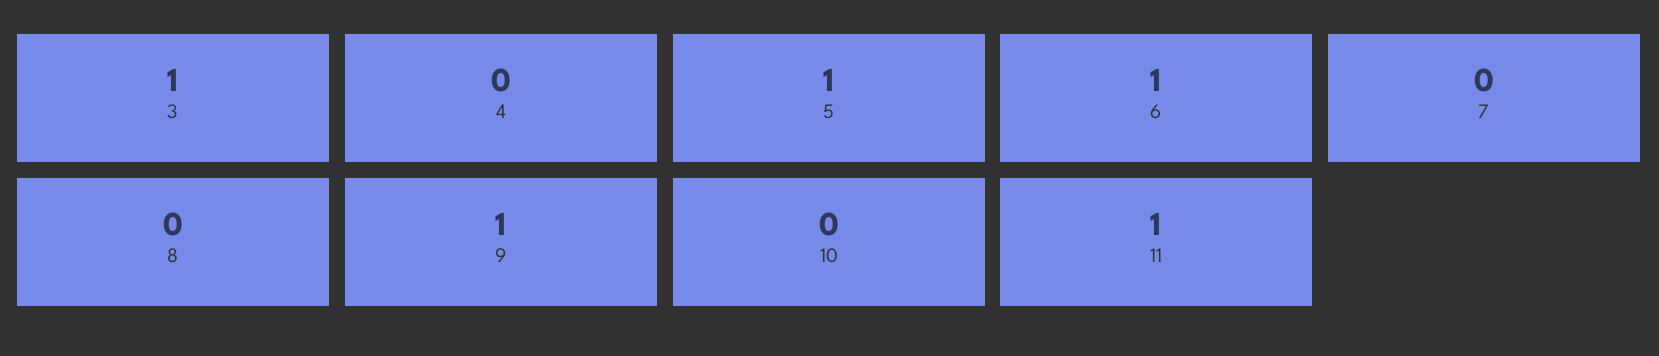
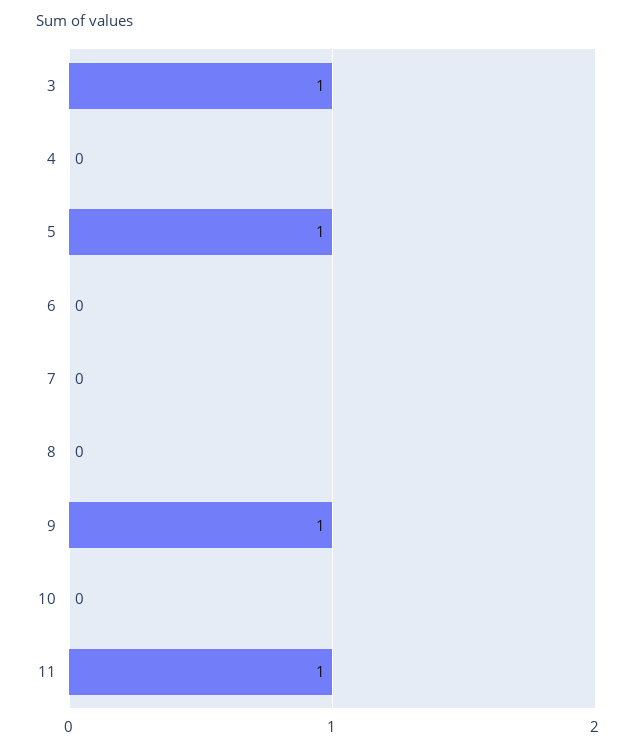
  {
    "3": 1,
    "4": 0,
    "5": 1,
-   "6": 1,
+   "6": 0,
    "7": 0,
    "8": 0,
    "9": 1,
    "10": 0,
    "11": 1
  }

